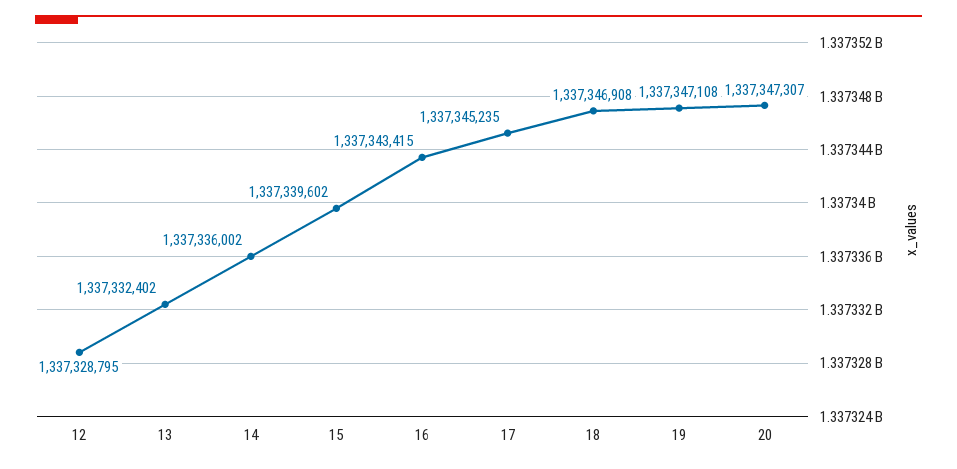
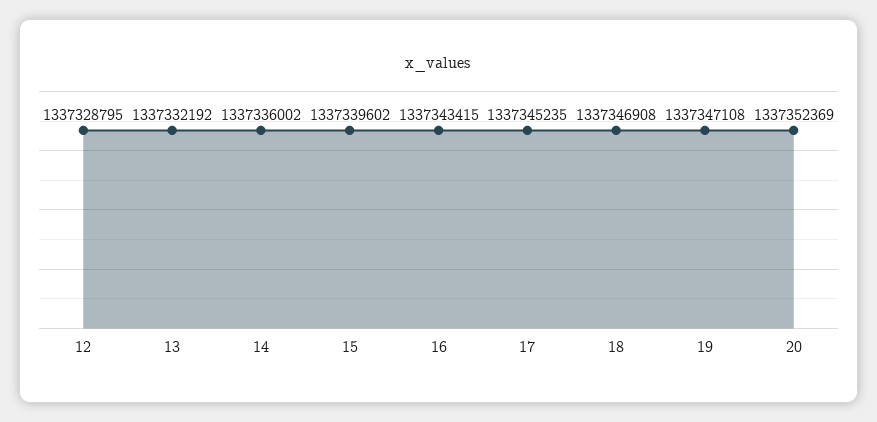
  {
    "12": 1337328795,
-   "13": 1337332402,
+   "13": 1337332192,
    "14": 1337336002,
    "15": 1337339602,
    "16": 1337343415,
    "17": 1337345235,
    "18": 1337346908,
    "19": 1337347108,
-   "20": 1337347307
+   "20": 1337352369
  }

